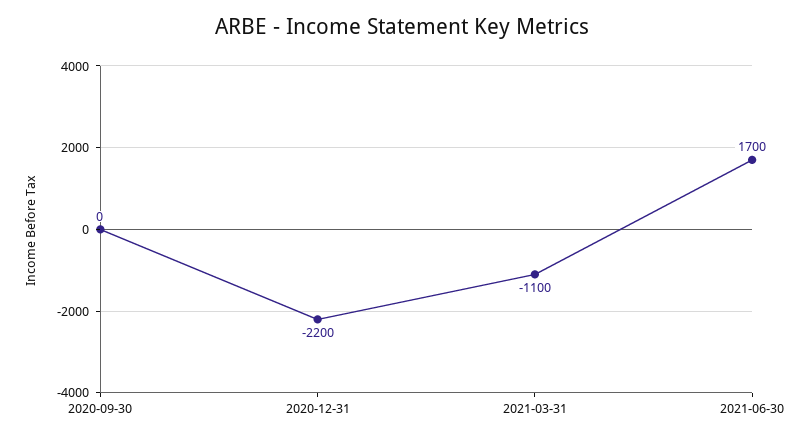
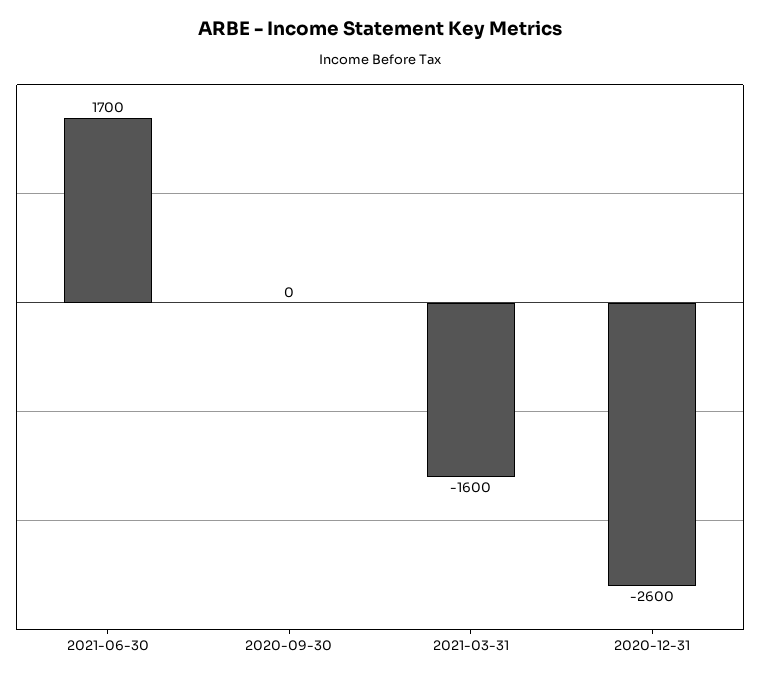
  {
    "2020-09-30": 0,
-   "2020-12-31": -2200,
+   "2020-12-31": -2600,
-   "2021-03-31": -1100,
+   "2021-03-31": -1600,
    "2021-06-30": 1700
  }

